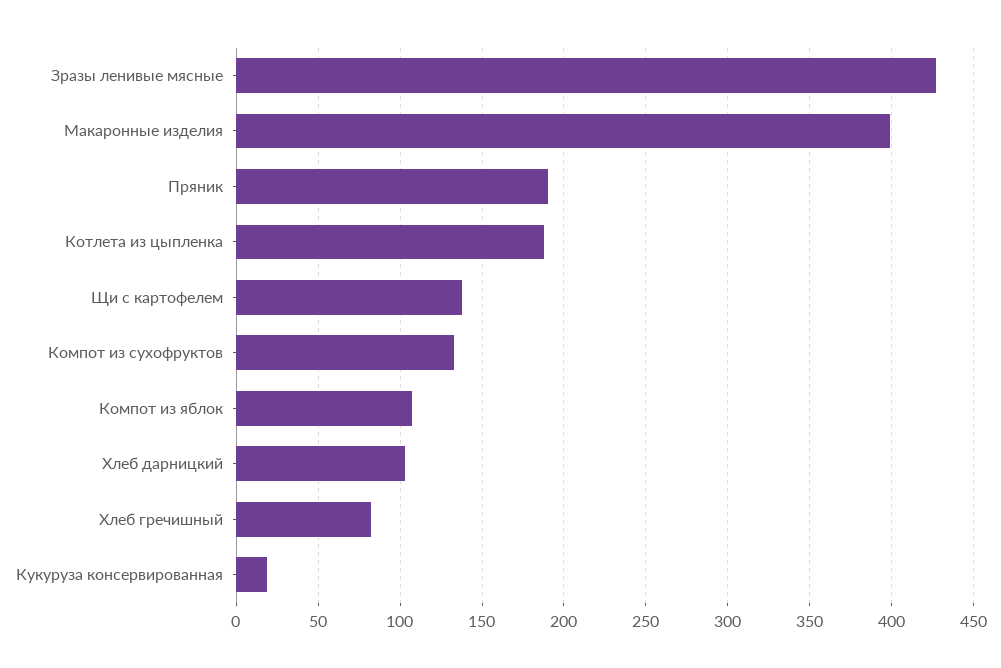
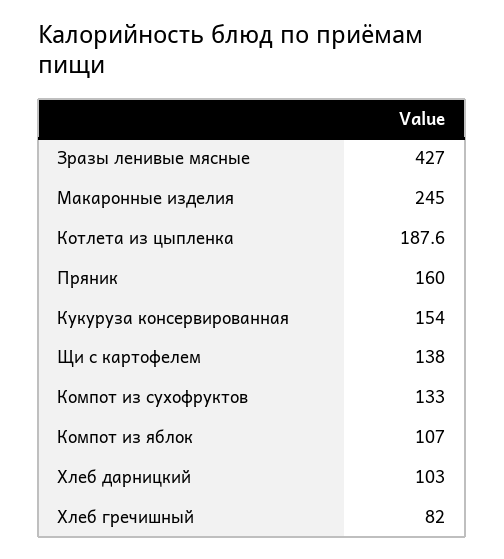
  {
    "Зразы ленивые мясные": 427,
-   "Макаронные изделия": 400,
+   "Макаронные изделия": 245,
-   "Пряник": 190,
+   "Пряник": 160,
    "Котлета из цыпленка": 187.6,
    "Щи с картофелем": 138,
    "Компот из сухофруктов": 133,
    "Компот из яблок": 107,
    "Хлеб дарницкий": 103,
    "Хлеб гречишный": 82,
-   "Кукуруза консервированная": 20
+   "Кукуруза консервированная": 154
  }

